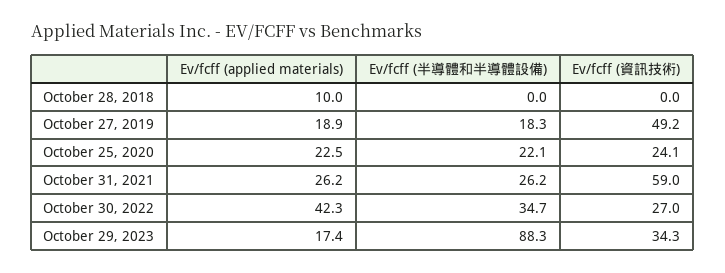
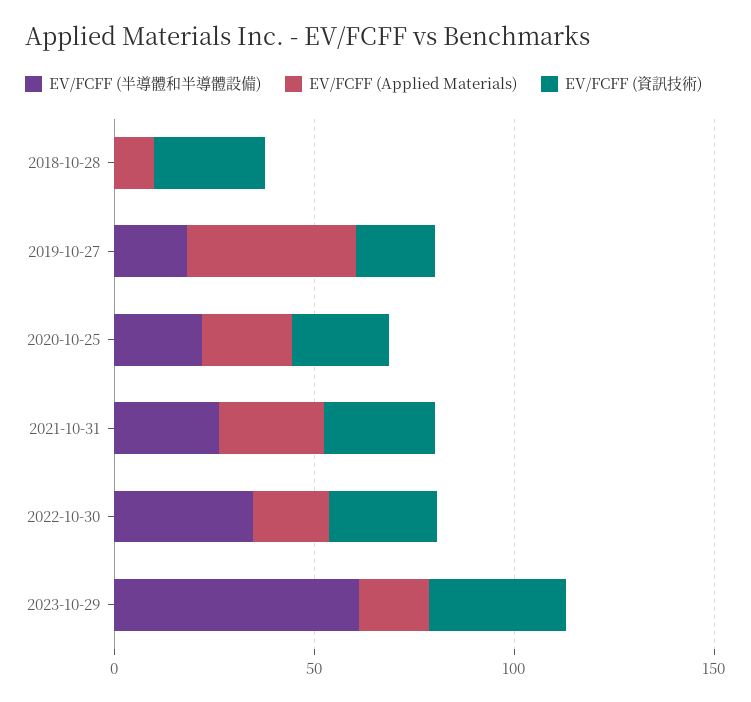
  {
    "Ev/fcff (applied materials)": {
      "October 28, 2018": 10,
-     "October 27, 2019": 18.9,
+     "October 27, 2019": 40,
      "October 25, 2020": 22.5,
      "October 31, 2021": 26.2,
-     "October 30, 2022": 42.3,
+     "October 30, 2022": 20,
      "October 29, 2023": 17.4
    },
    "Ev/fcff (半導體和半導體設備)": {
      "October 28, 2018": 0,
      "October 27, 2019": 18.3,
      "October 25, 2020": 22.1,
      "October 31, 2021": 26.2,
      "October 30, 2022": 34.7,
-     "October 29, 2023": 88.3
+     "October 29, 2023": 60
    },
    "Ev/fcff (資訊技術)": {
-     "October 28, 2018": 0,
+     "October 28, 2018": 30,
-     "October 27, 2019": 49.2,
+     "October 27, 2019": 20,
      "October 25, 2020": 24.1,
-     "October 31, 2021": 59,
+     "October 31, 2021": 30,
      "October 30, 2022": 27,
      "October 29, 2023": 34.3
    }
  }

